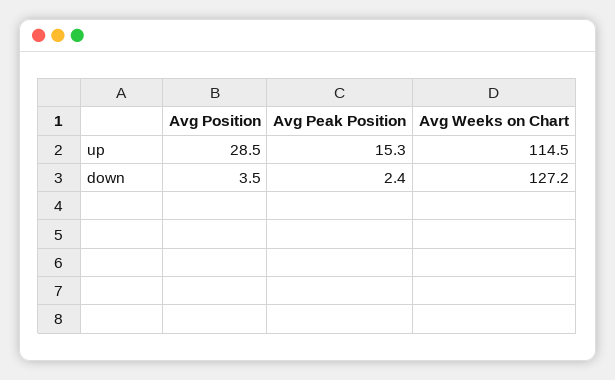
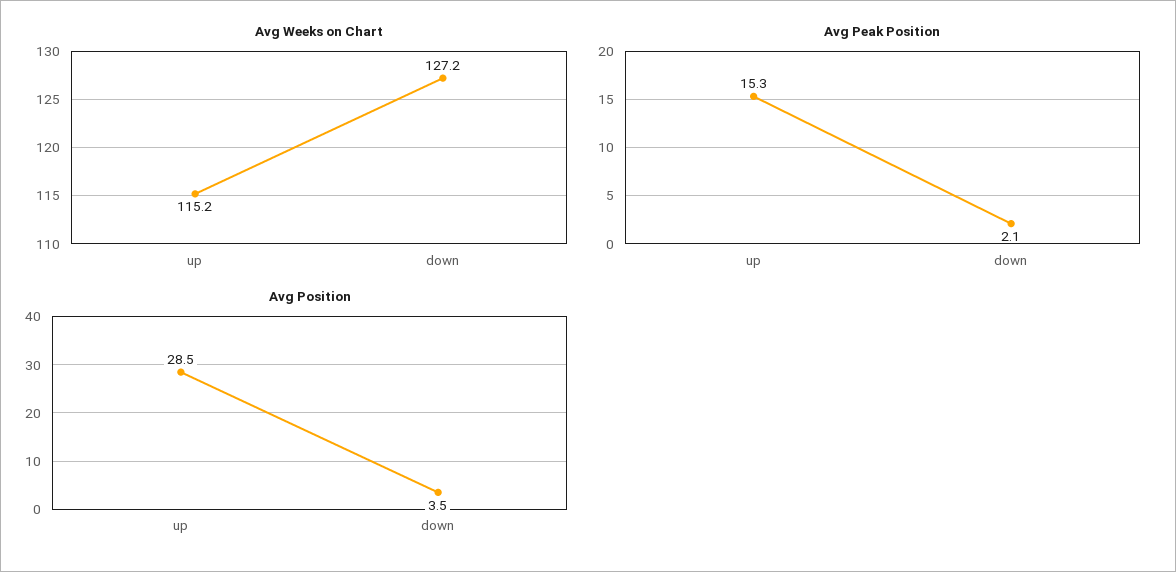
  {
    "Avg Position": {
      "up": 28.5,
      "down": 3.5
    },
    "Avg Peak Position": {
      "up": 15.3,
-     "down": 2.4
+     "down": 2.1
    },
    "Avg Weeks on Chart": {
-     "up": 114.5,
+     "up": 115.2,
      "down": 127.2
    }
  }

